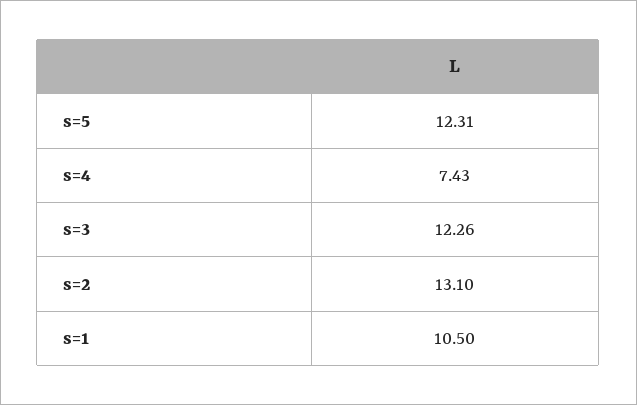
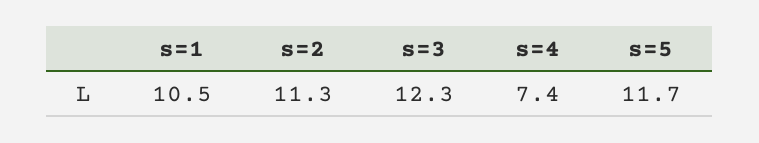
  {
-   "s=5": 12.31,
+   "s=5": 11.7,
    "s=4": 7.43,
    "s=3": 12.26,
-   "s=2": 13.1,
+   "s=2": 11.3,
    "s=1": 10.5
  }

